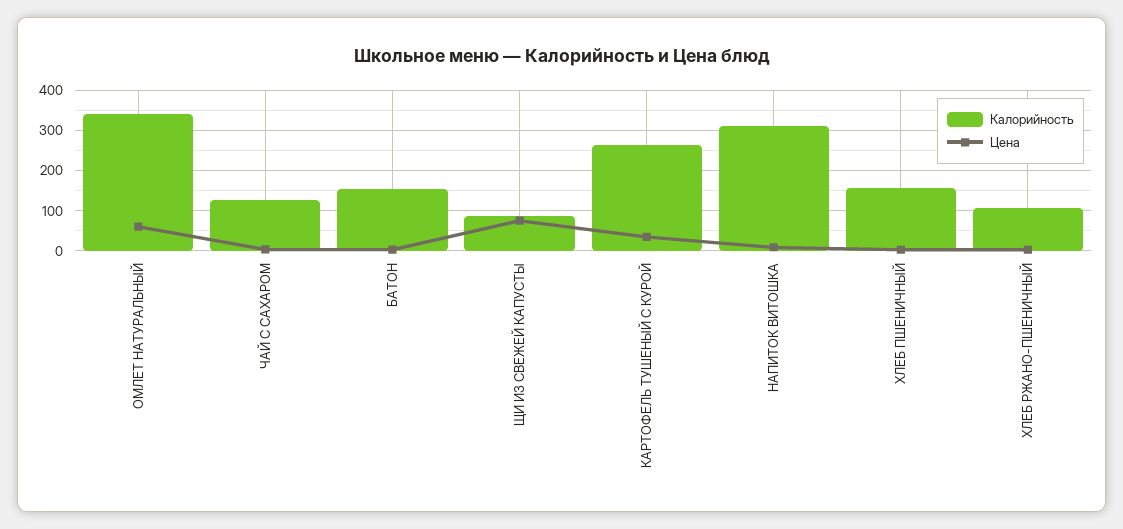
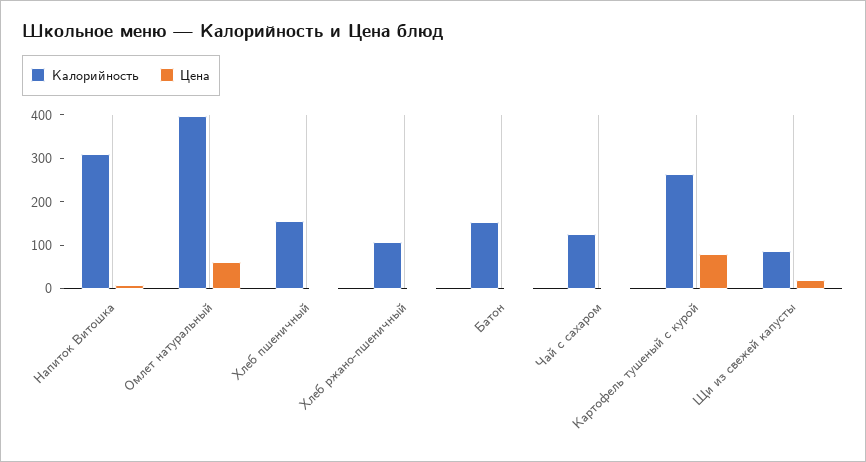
  {
    "Калорийность": {
-     "ОМЛЕТ НАТУРАЛЬНЫЙ": 340,
+     "ОМЛЕТ НАТУРАЛЬНЫЙ": 400,
      "ЧАЙ С САХАРОМ": 120,
      "БАТОН": 160,
      "ЩИ ИЗ СВЕЖЕЙ КАПУСТЫ": 80,
      "КАРТОФЕЛЬ ТУШЕНЫЙ С КУРОЙ": 260,
      "НАПИТОК ВИТОШКА": 320,
      "ХЛЕБ ПШЕНИЧНЫЙ": 160,
      "ХЛЕБ РЖАНО-ПШЕНИЧНЫЙ": 100
    },
    "Цена": {
      "ОМЛЕТ НАТУРАЛЬНЫЙ": 60,
      "ЧАЙ С САХАРОМ": 0,
      "БАТОН": 0,
-     "ЩИ ИЗ СВЕЖЕЙ КАПУСТЫ": 80,
+     "ЩИ ИЗ СВЕЖЕЙ КАПУСТЫ": 20,
-     "КАРТОФЕЛЬ ТУШЕНЫЙ С КУРОЙ": 40,
+     "КАРТОФЕЛЬ ТУШЕНЫЙ С КУРОЙ": 80,
      "НАПИТОК ВИТОШКА": 0,
      "ХЛЕБ ПШЕНИЧНЫЙ": 0,
      "ХЛЕБ РЖАНО-ПШЕНИЧНЫЙ": 0
    }
  }

